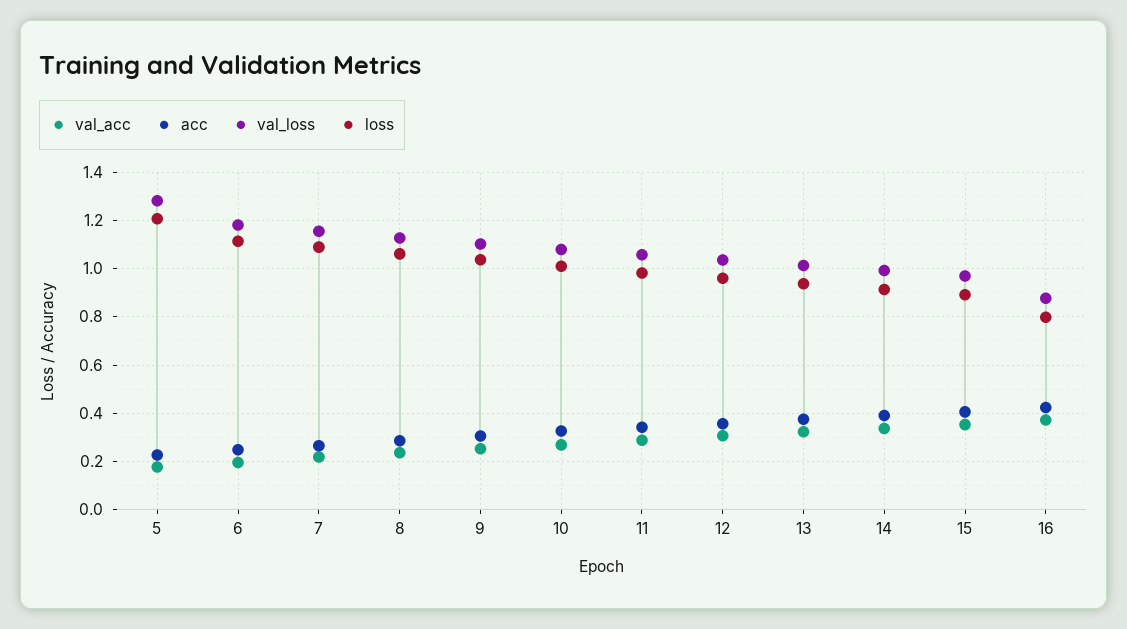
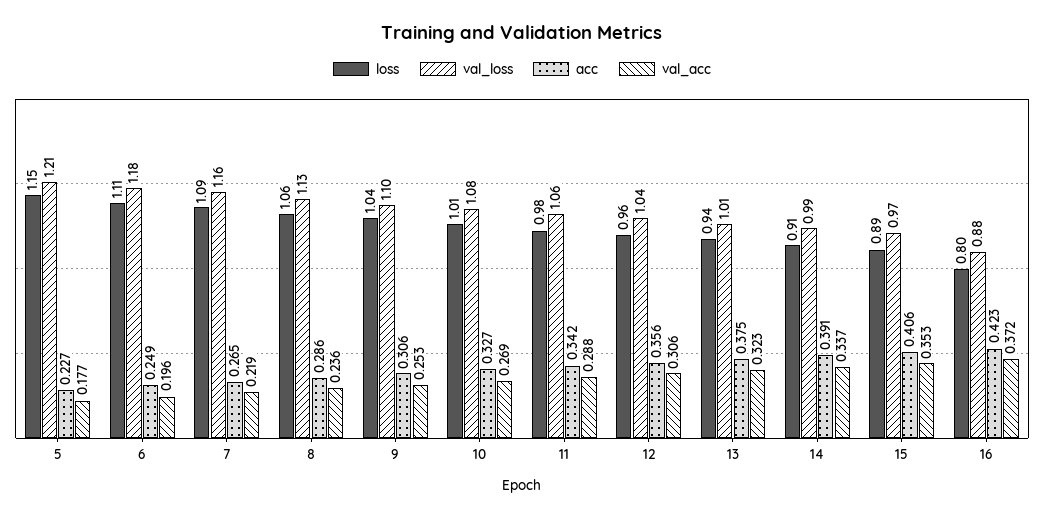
  {
    "val_acc": {
      "5": 0.177,
      "6": 0.196,
      "7": 0.219,
      "8": 0.236,
      "9": 0.253,
      "10": 0.269,
      "11": 0.288,
      "12": 0.306,
      "13": 0.323,
      "14": 0.337,
      "15": 0.353,
      "16": 0.372
    },
    "acc": {
      "5": 0.227,
      "6": 0.249,
      "7": 0.265,
      "8": 0.286,
      "9": 0.306,
      "10": 0.327,
      "11": 0.342,
      "12": 0.356,
      "13": 0.375,
      "14": 0.391,
      "15": 0.406,
      "16": 0.423
    },
    "val_loss": {
-     "5": 1.275,
+     "5": 1.21,
      "6": 1.18,
      "7": 1.16,
      "8": 1.13,
      "9": 1.1,
      "10": 1.08,
      "11": 1.06,
      "12": 1.04,
      "13": 1.01,
      "14": 0.99,
      "15": 0.97,
      "16": 0.88
    },
    "loss": {
-     "5": 1.2,
+     "5": 1.15,
      "6": 1.11,
      "7": 1.09,
      "8": 1.06,
      "9": 1.04,
      "10": 1.01,
      "11": 0.98,
      "12": 0.96,
      "13": 0.94,
      "14": 0.91,
      "15": 0.89,
      "16": 0.8
    }
  }

